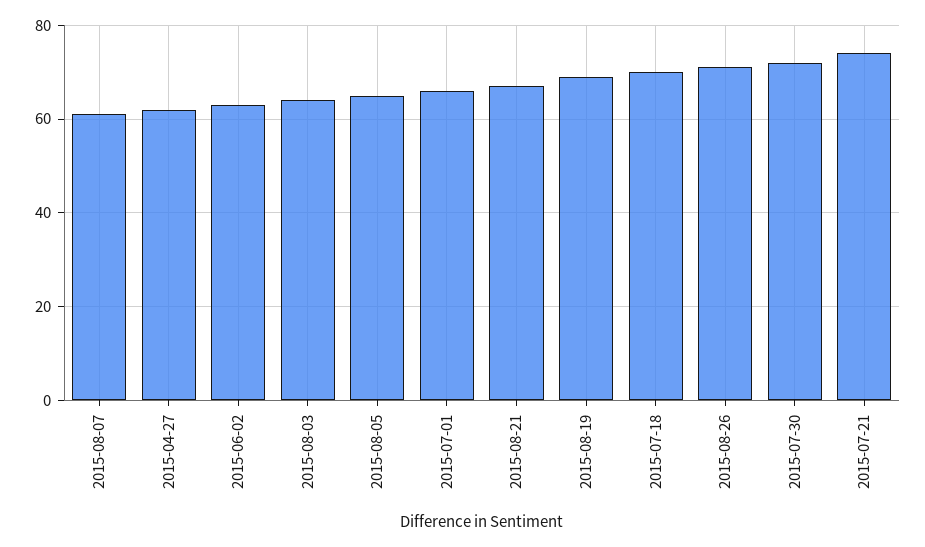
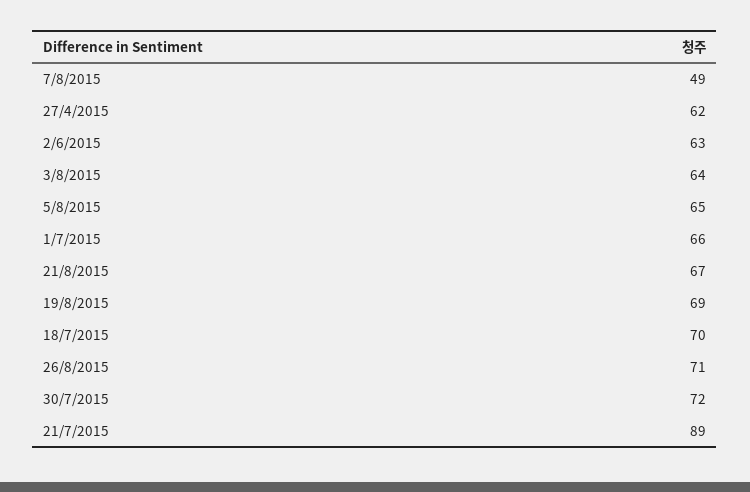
  {
-   "2015-08-07": 60,
+   "2015-08-07": 49,
    "2015-04-27": 62,
    "2015-06-02": 63,
    "2015-08-03": 64,
    "2015-08-05": 65,
    "2015-07-01": 66,
    "2015-08-21": 67,
    "2015-08-19": 69,
    "2015-07-18": 70,
    "2015-08-26": 71,
    "2015-07-30": 72,
-   "2015-07-21": 75
+   "2015-07-21": 89
  }

